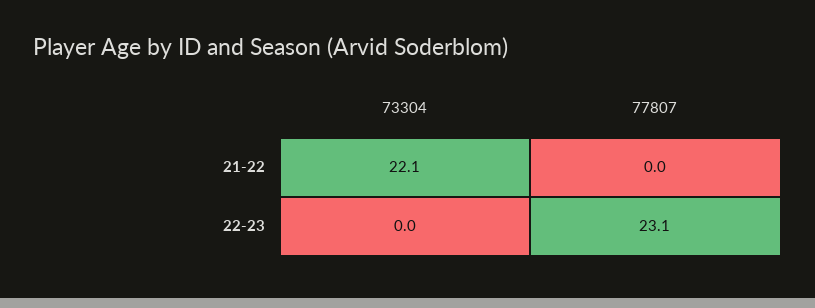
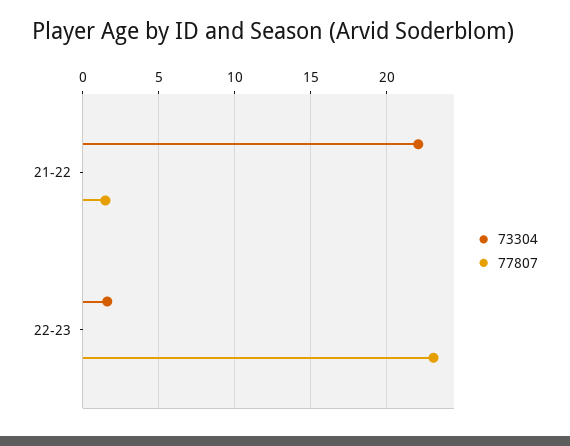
  {
    "73304": {
      "21-22": 22.1,
-     "22-23": 0
+     "22-23": 1.5
    },
    "77807": {
-     "21-22": 0,
+     "21-22": 1.5,
      "22-23": 23.1
    }
  }

